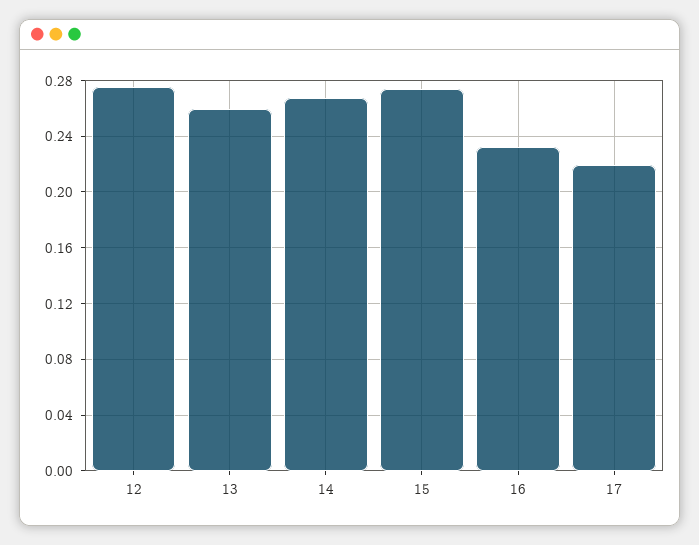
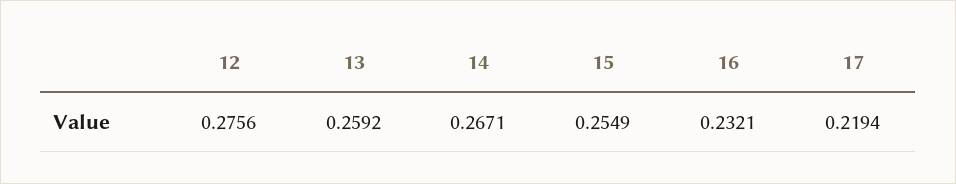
  {
    "12": 0.2756,
    "13": 0.2592,
    "14": 0.2671,
-   "15": 0.275,
+   "15": 0.2549,
    "16": 0.2321,
    "17": 0.2194
  }

